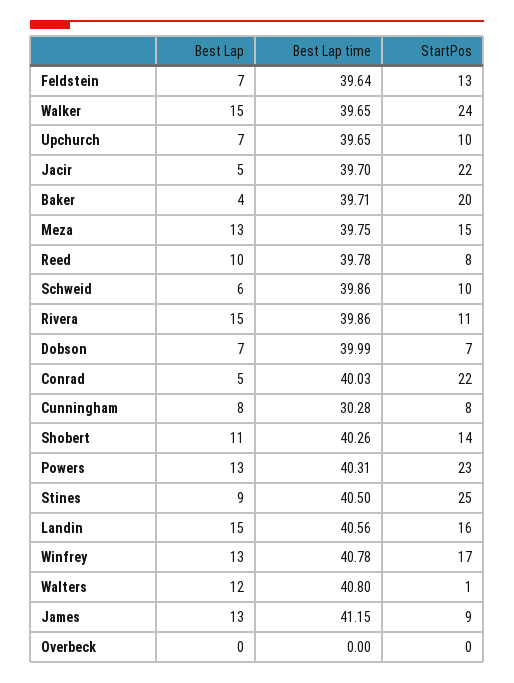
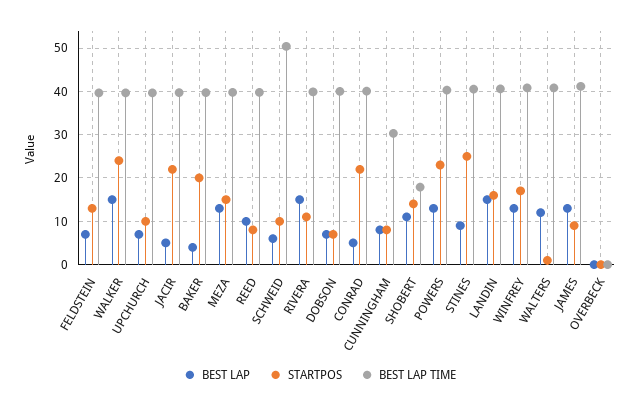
  {
    "Best Lap": {
      "Feldstein": 7,
      "Walker": 15,
      "Upchurch": 7,
      "Jacir": 5,
      "Baker": 4,
      "Meza": 13,
      "Reed": 10,
      "Schweid": 6,
      "Rivera": 15,
      "Dobson": 7,
      "Conrad": 5,
      "Cunningham": 8,
      "Shobert": 11,
      "Powers": 13,
      "Stines": 9,
      "Landin": 15,
      "Winfrey": 13,
      "Walters": 12,
      "James": 13,
      "Overbeck": 0
    },
    "Best Lap time": {
      "Feldstein": 39.64,
      "Walker": 39.65,
      "Upchurch": 39.65,
      "Jacir": 39.7,
      "Baker": 39.71,
      "Meza": 39.75,
      "Reed": 39.78,
-     "Schweid": 39.86,
+     "Schweid": 50,
      "Rivera": 39.86,
      "Dobson": 39.99,
      "Conrad": 40.03,
      "Cunningham": 30.28,
-     "Shobert": 40.26,
+     "Shobert": 18,
      "Powers": 40.31,
      "Stines": 40.5,
      "Landin": 40.56,
      "Winfrey": 40.78,
      "Walters": 40.8,
      "James": 41.15,
      "Overbeck": 0
    },
    "StartPos": {
      "Feldstein": 13,
      "Walker": 24,
      "Upchurch": 10,
      "Jacir": 22,
      "Baker": 20,
      "Meza": 15,
      "Reed": 8,
      "Schweid": 10,
      "Rivera": 11,
      "Dobson": 7,
      "Conrad": 22,
      "Cunningham": 8,
      "Shobert": 14,
      "Powers": 23,
      "Stines": 25,
      "Landin": 16,
      "Winfrey": 17,
      "Walters": 1,
      "James": 9,
      "Overbeck": 0
    }
  }

